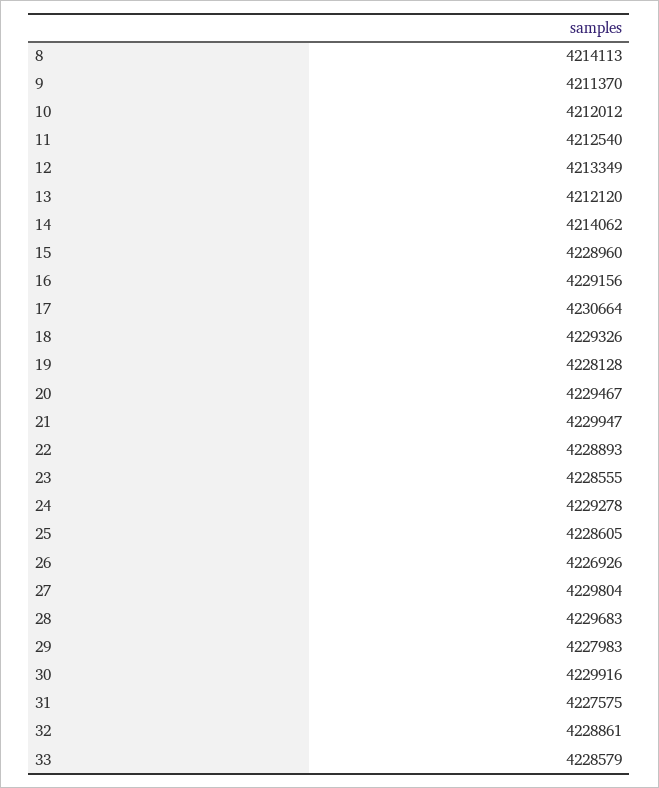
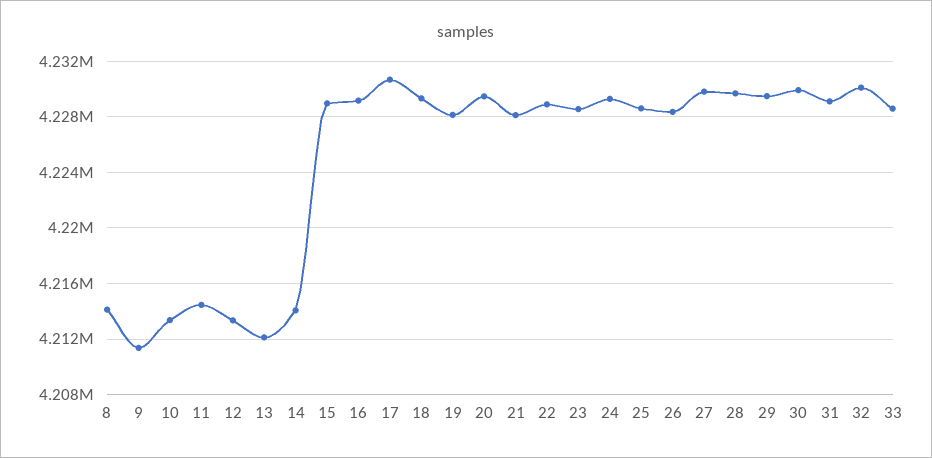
  {
    "8": 4214113,
    "9": 4211370,
-   "10": 4212012,
+   "10": 4213500,
-   "11": 4212540,
+   "11": 4214500,
    "12": 4213349,
    "13": 4212120,
    "14": 4214062,
    "15": 4228960,
    "16": 4229156,
    "17": 4230664,
    "18": 4229326,
    "19": 4228128,
    "20": 4229467,
-   "21": 4229947,
+   "21": 4228000,
    "22": 4228893,
    "23": 4228555,
    "24": 4229278,
    "25": 4228605,
-   "26": 4226926,
+   "26": 4228500,
    "27": 4229804,
    "28": 4229683,
-   "29": 4227983,
+   "29": 4229500,
    "30": 4229916,
-   "31": 4227575,
+   "31": 4229000,
-   "32": 4228861,
+   "32": 4230000,
    "33": 4228579
  }

